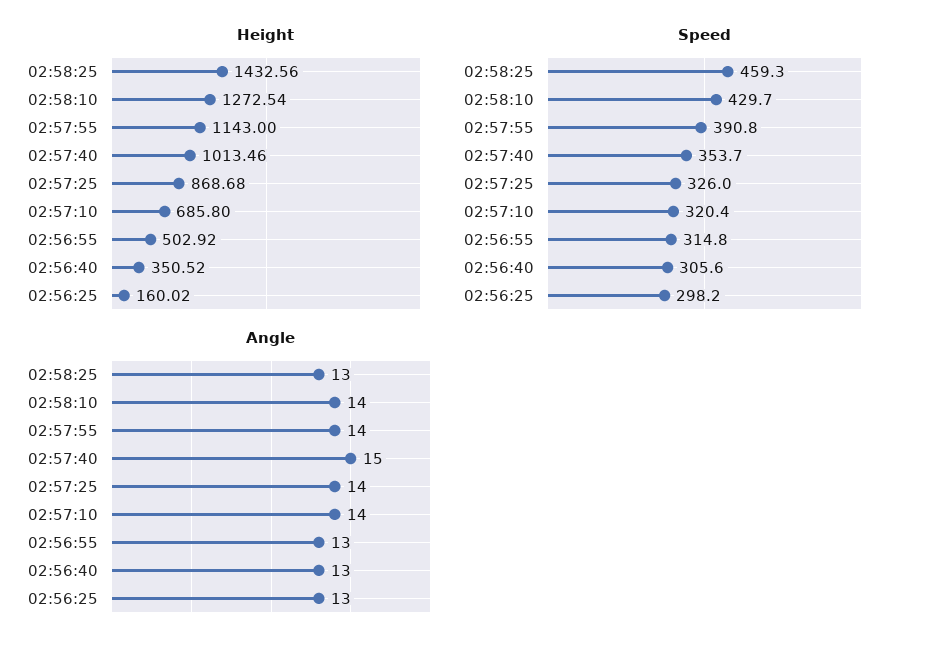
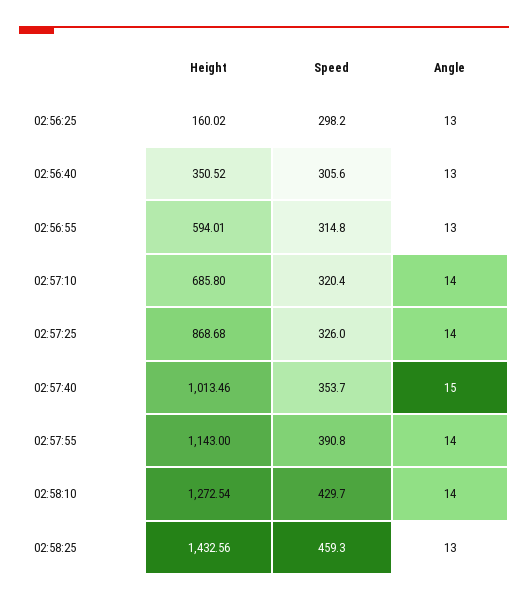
  {
    "Height": {
      "02:58:25": 1432.56,
      "02:58:10": 1272.54,
      "02:57:55": 1143,
      "02:57:40": 1013.46,
      "02:57:25": 868.68,
      "02:57:10": 685.8,
-     "02:56:55": 502.92,
+     "02:56:55": 594.01,
      "02:56:40": 350.52,
      "02:56:25": 160.02
    },
    "Speed": {
      "02:58:25": 459.3,
      "02:58:10": 429.7,
      "02:57:55": 390.8,
      "02:57:40": 353.7,
      "02:57:25": 326,
      "02:57:10": 320.4,
      "02:56:55": 314.8,
      "02:56:40": 305.6,
      "02:56:25": 298.2
    },
    "Angle": {
      "02:58:25": 13,
      "02:58:10": 14,
      "02:57:55": 14,
      "02:57:40": 15,
      "02:57:25": 14,
      "02:57:10": 14,
      "02:56:55": 13,
      "02:56:40": 13,
      "02:56:25": 13
    }
  }

